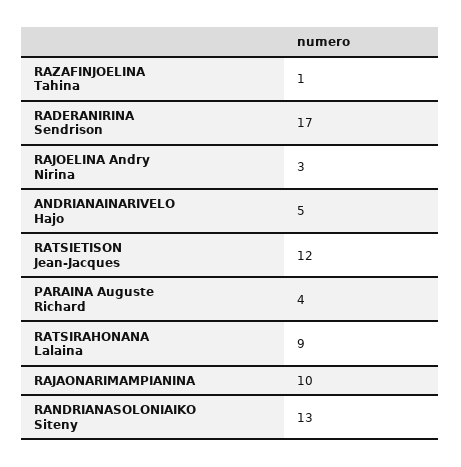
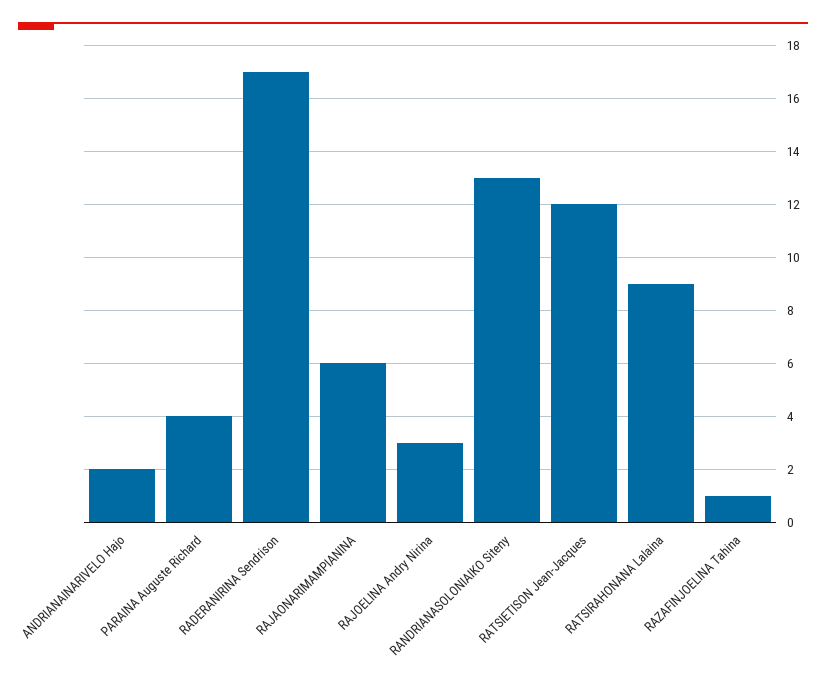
  {
    "RAZAFINJOELINA Tahina": 1,
    "RADERANIRINA Sendrison": 17,
    "RAJOELINA Andry Nirina": 3,
-   "ANDRIANAINARIVELO Hajo": 5,
+   "ANDRIANAINARIVELO Hajo": 2,
    "RATSIETISON Jean-Jacques": 12,
    "PARAINA Auguste Richard": 4,
    "RATSIRAHONANA Lalaina": 9,
-   "RAJAONARIMAMPIANINA": 10,
+   "RAJAONARIMAMPIANINA": 6,
    "RANDRIANASOLONIAIKO Siteny": 13
  }

